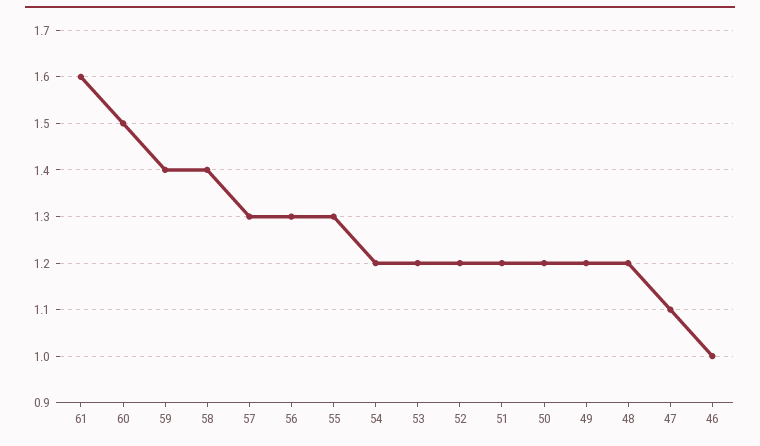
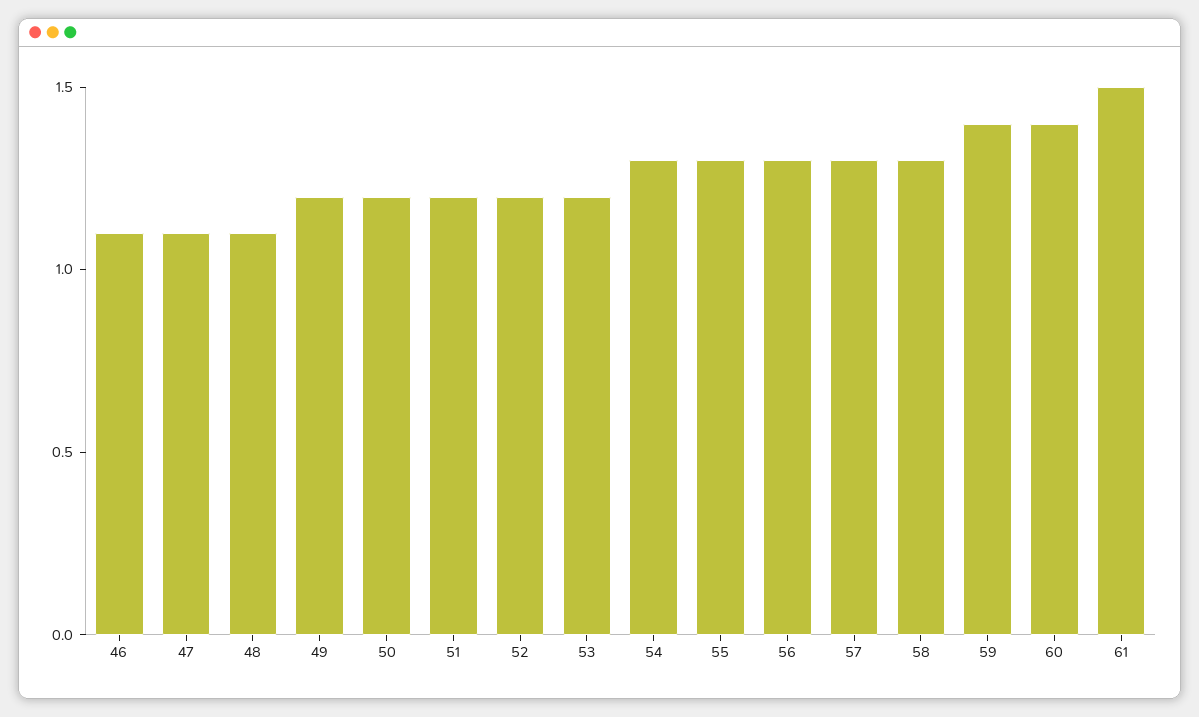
  {
-   "61": 1.6,
+   "61": 1.5,
-   "60": 1.5,
+   "60": 1.4,
    "59": 1.4,
-   "58": 1.4,
+   "58": 1.3,
    "57": 1.3,
    "56": 1.3,
    "55": 1.3,
-   "54": 1.2,
+   "54": 1.3,
    "53": 1.2,
    "52": 1.2,
    "51": 1.2,
    "50": 1.2,
    "49": 1.2,
-   "48": 1.2,
+   "48": 1.1,
    "47": 1.1,
-   "46": 1
+   "46": 1.1
  }

